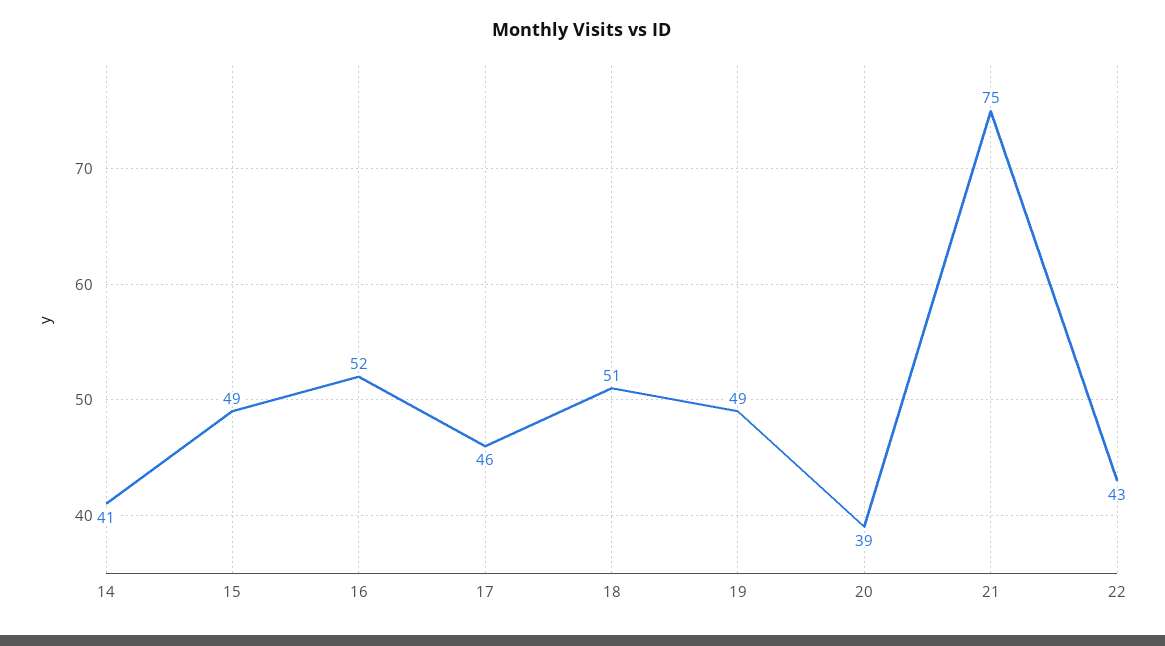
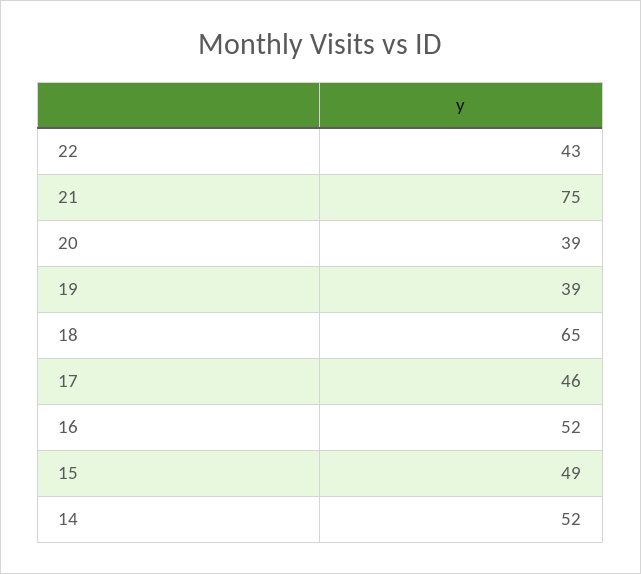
  {
-   "14": 41,
+   "14": 52,
    "15": 49,
    "16": 52,
    "17": 46,
-   "18": 51,
+   "18": 65,
-   "19": 49,
+   "19": 39,
    "20": 39,
    "21": 75,
    "22": 43
  }

